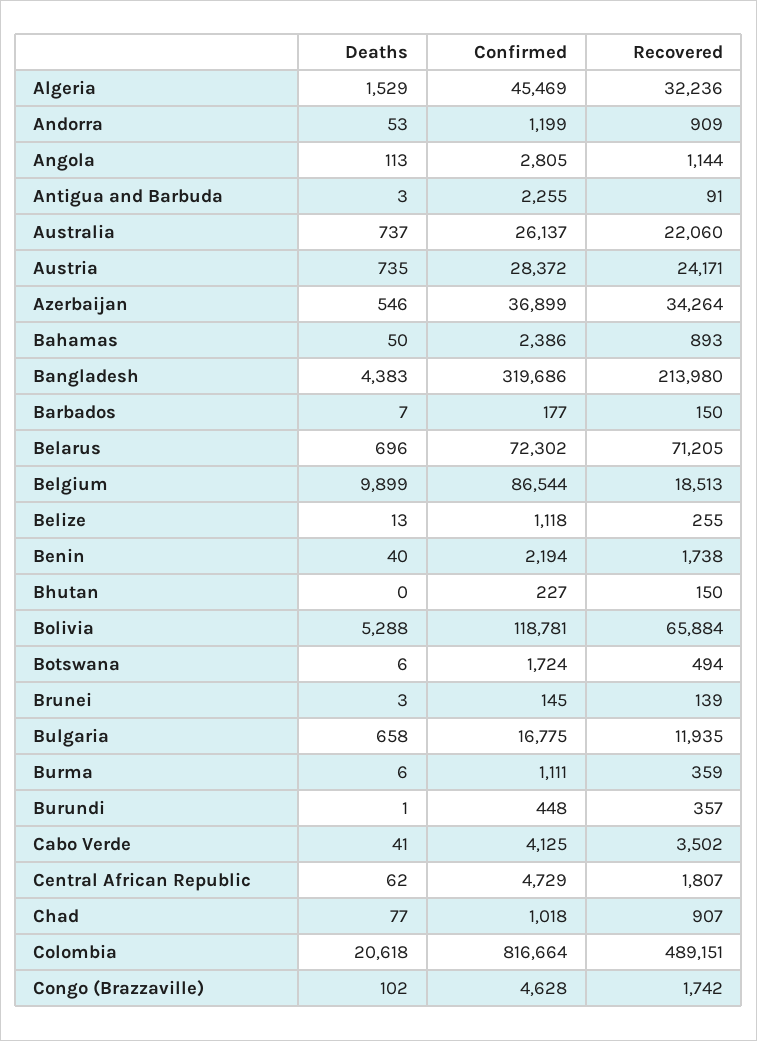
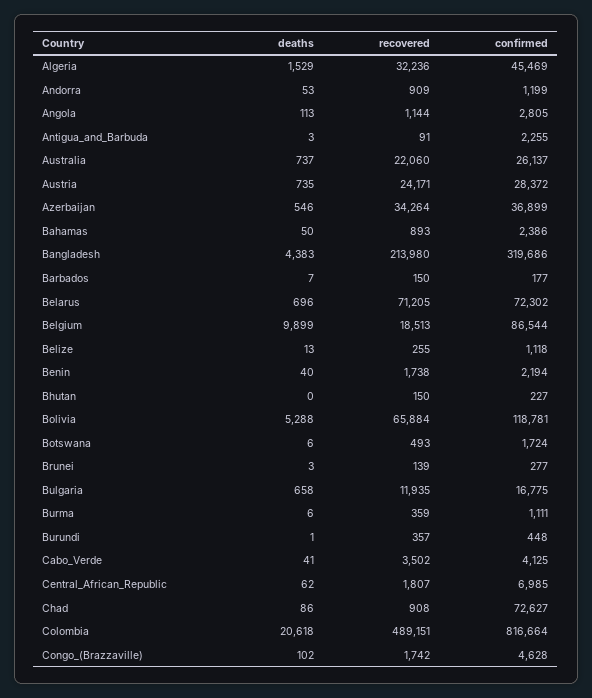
  {
    "Deaths": {
      "Algeria": 1529,
      "Andorra": 53,
      "Angola": 113,
      "Antigua and Barbuda": 3,
      "Australia": 737,
      "Austria": 735,
      "Azerbaijan": 546,
      "Bahamas": 50,
      "Bangladesh": 4383,
      "Barbados": 7,
      "Belarus": 696,
      "Belgium": 9899,
      "Belize": 13,
      "Benin": 40,
      "Bhutan": 0,
      "Bolivia": 5288,
      "Botswana": 6,
      "Brunei": 3,
      "Bulgaria": 658,
      "Burma": 6,
      "Burundi": 1,
      "Cabo Verde": 41,
      "Central African Republic": 62,
-     "Chad": 77,
+     "Chad": 86,
      "Colombia": 20618,
      "Congo (Brazzaville)": 102
    },
    "Confirmed": {
      "Algeria": 45469,
      "Andorra": 1199,
      "Angola": 2805,
      "Antigua and Barbuda": 2255,
      "Australia": 26137,
      "Austria": 28372,
      "Azerbaijan": 36899,
      "Bahamas": 2386,
      "Bangladesh": 319686,
      "Barbados": 177,
      "Belarus": 72302,
      "Belgium": 86544,
      "Belize": 1118,
      "Benin": 2194,
      "Bhutan": 227,
      "Bolivia": 118781,
      "Botswana": 1724,
-     "Brunei": 145,
+     "Brunei": 277,
      "Bulgaria": 16775,
      "Burma": 1111,
      "Burundi": 448,
      "Cabo Verde": 4125,
-     "Central African Republic": 4729,
+     "Central African Republic": 6985,
-     "Chad": 1018,
+     "Chad": 72627,
      "Colombia": 816664,
      "Congo (Brazzaville)": 4628
    },
    "Recovered": {
      "Algeria": 32236,
      "Andorra": 909,
      "Angola": 1144,
      "Antigua and Barbuda": 91,
      "Australia": 22060,
      "Austria": 24171,
      "Azerbaijan": 34264,
      "Bahamas": 893,
      "Bangladesh": 213980,
      "Barbados": 150,
      "Belarus": 71205,
      "Belgium": 18513,
      "Belize": 255,
      "Benin": 1738,
      "Bhutan": 150,
      "Bolivia": 65884,
-     "Botswana": 494,
+     "Botswana": 493,
      "Brunei": 139,
      "Bulgaria": 11935,
      "Burma": 359,
      "Burundi": 357,
      "Cabo Verde": 3502,
      "Central African Republic": 1807,
-     "Chad": 907,
+     "Chad": 908,
      "Colombia": 489151,
      "Congo (Brazzaville)": 1742
    }
  }

